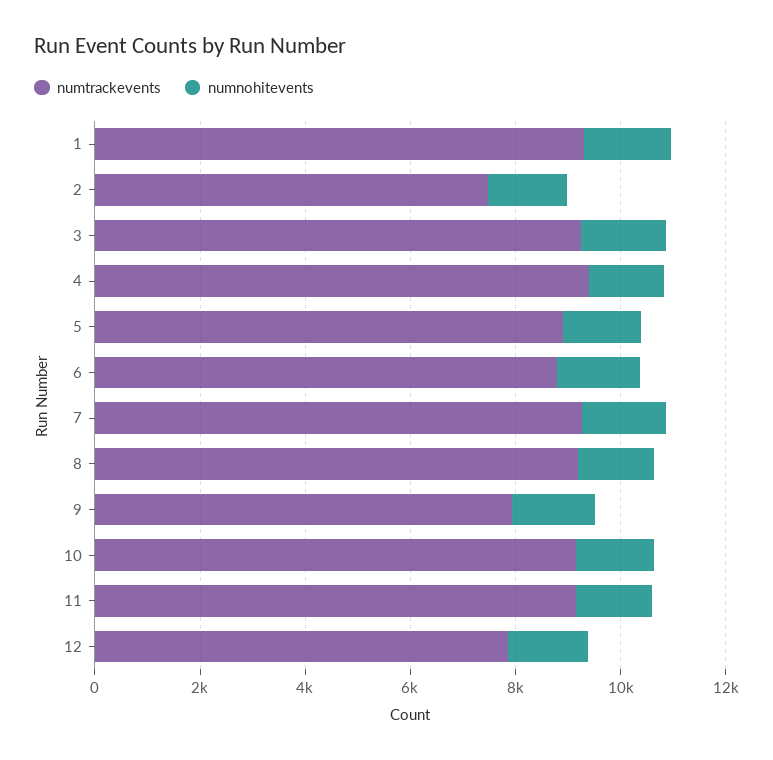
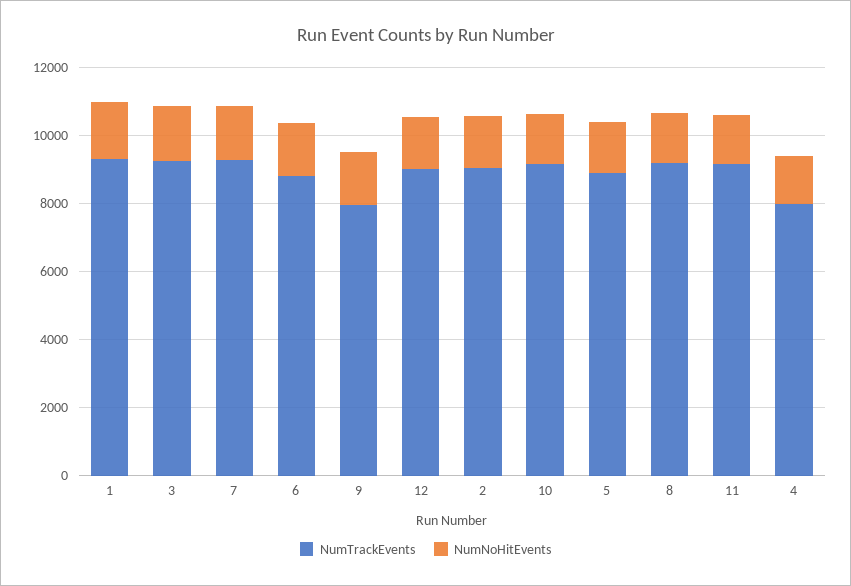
  {
    "numtrackevents": {
      "1": 9500,
-     "2": 7500,
+     "2": 9000,
      "3": 9500,
-     "4": 9500,
+     "4": 8000,
      "5": 9000,
      "6": 9000,
      "7": 9500,
      "8": 9000,
      "9": 8000,
      "10": 9000,
      "11": 9000,
-     "12": 8000
+     "12": 9000
    },
    "numnohitevents": {
      "1": 1500,
      "2": 1500,
      "3": 1500,
      "4": 1500,
      "5": 1500,
      "6": 1500,
      "7": 1500,
      "8": 1500,
      "9": 1500,
      "10": 1500,
      "11": 1500,
      "12": 1500
    }
  }

